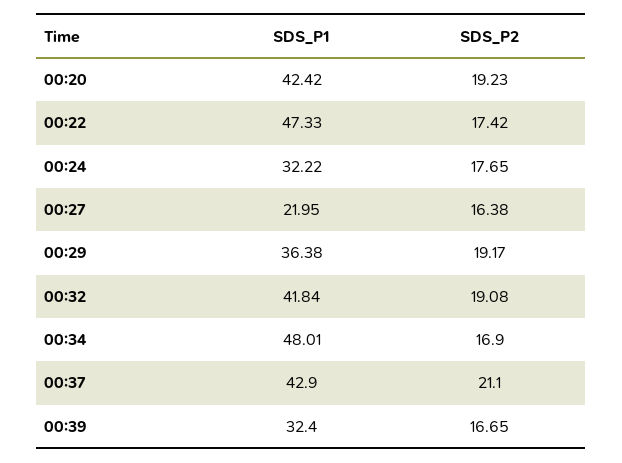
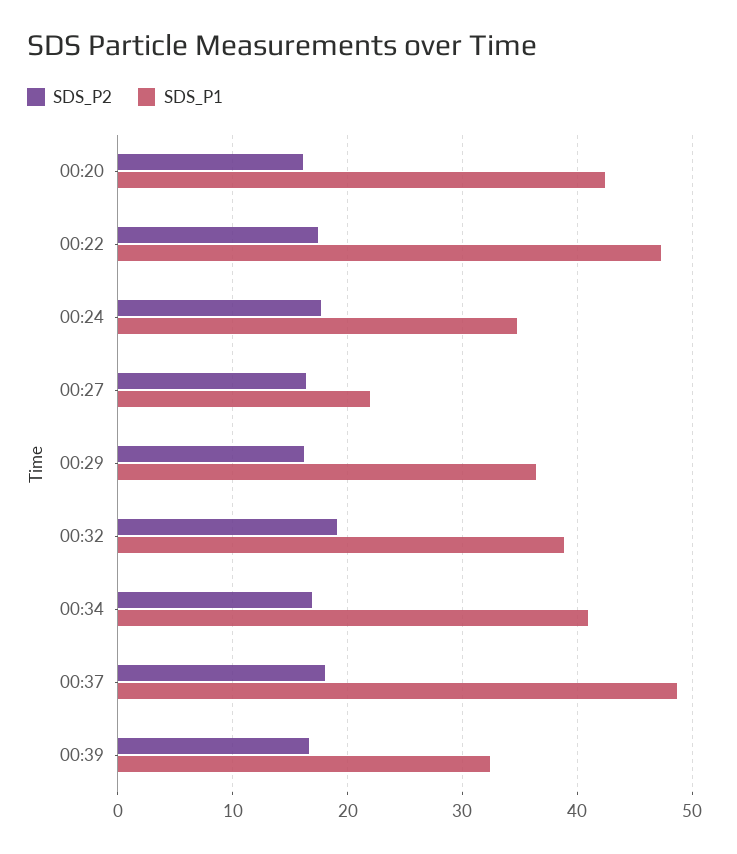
  {
    "SDS_P1": {
      "00:20": 42.42,
      "00:22": 47.33,
-     "00:24": 32.22,
+     "00:24": 35,
      "00:27": 21.95,
      "00:29": 36.38,
-     "00:32": 41.84,
+     "00:32": 39,
-     "00:34": 48.01,
+     "00:34": 41,
-     "00:37": 42.9,
+     "00:37": 49,
      "00:39": 32.4
    },
    "SDS_P2": {
-     "00:20": 19.23,
+     "00:20": 16,
      "00:22": 17.42,
      "00:24": 17.65,
      "00:27": 16.38,
-     "00:29": 19.17,
+     "00:29": 16,
      "00:32": 19.08,
      "00:34": 16.9,
-     "00:37": 21.1,
+     "00:37": 18,
      "00:39": 16.65
    }
  }

